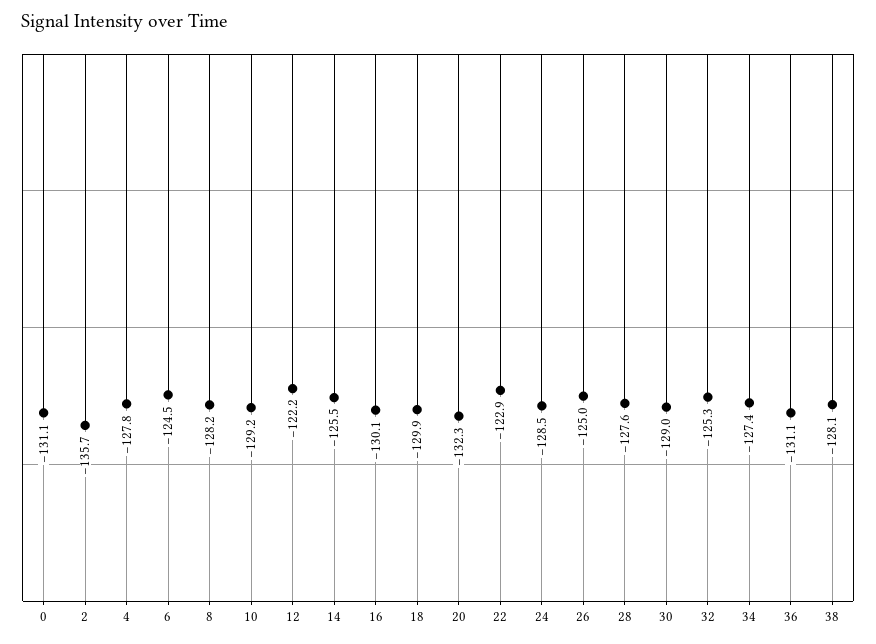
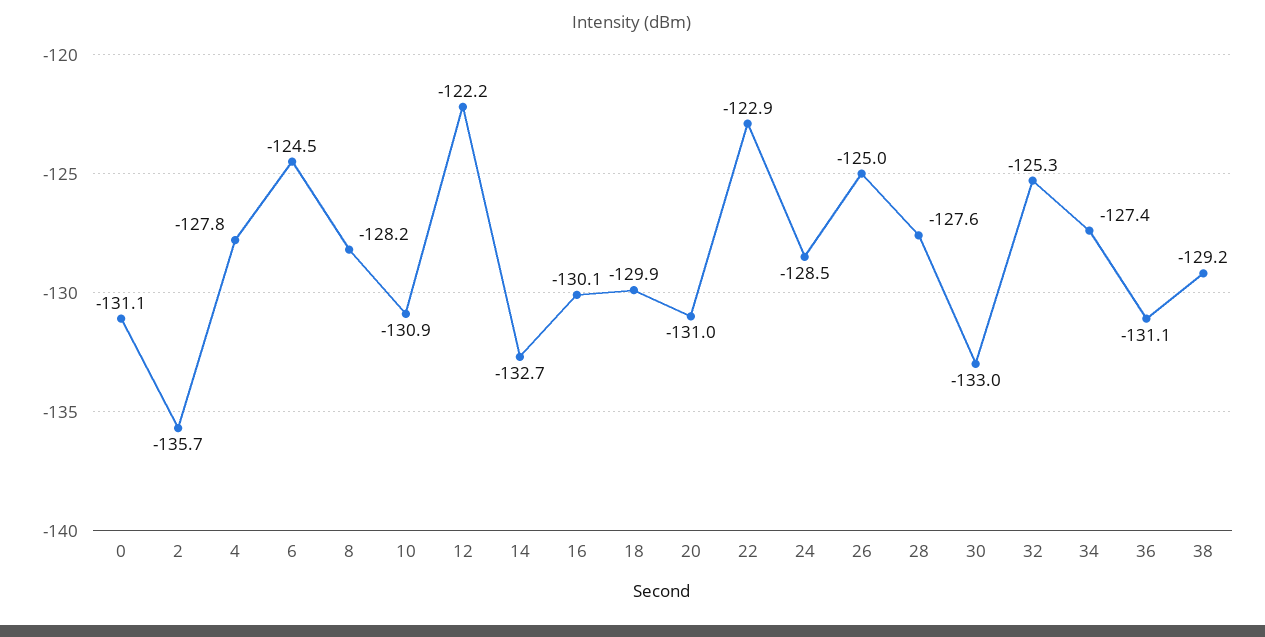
  {
    "0": -131.1,
    "2": -135.7,
    "4": -127.8,
    "6": -124.5,
    "8": -128.2,
-   "10": -129.2,
+   "10": -130.9,
    "12": -122.2,
-   "14": -125.5,
+   "14": -132.7,
    "16": -130.1,
    "18": -129.9,
-   "20": -132.3,
+   "20": -131,
    "22": -122.9,
    "24": -128.5,
    "26": -125,
    "28": -127.6,
-   "30": -129,
+   "30": -133,
    "32": -125.3,
    "34": -127.4,
    "36": -131.1,
-   "38": -128.1
+   "38": -129.2
  }

